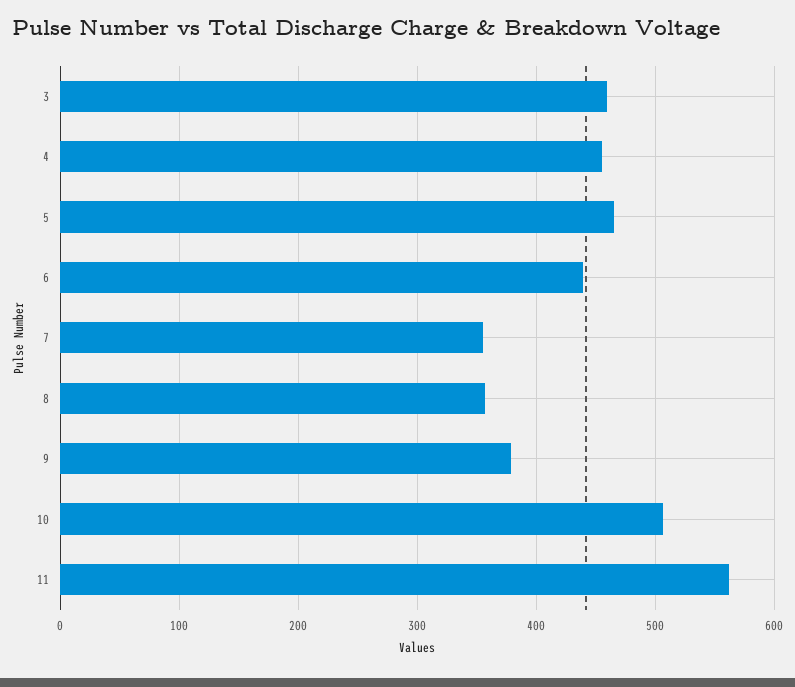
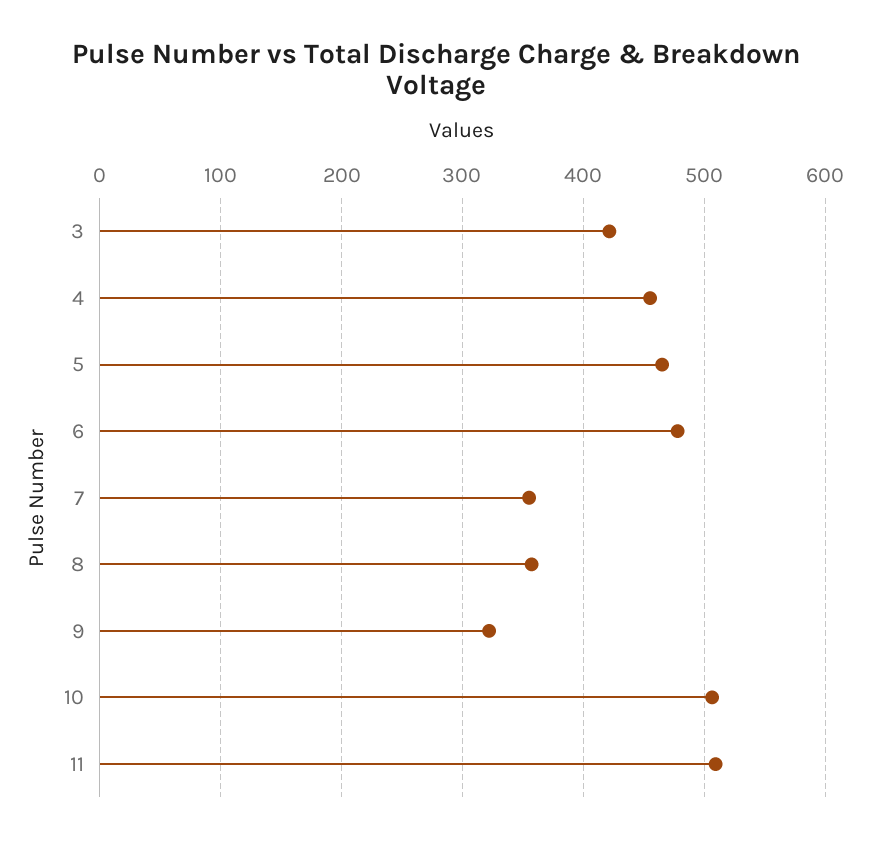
  {
-   "3": 460,
+   "3": 420,
    "4": 460,
    "5": 470,
-   "6": 440,
+   "6": 480,
    "7": 360,
    "8": 360,
-   "9": 380,
+   "9": 320,
    "10": 510,
-   "11": 560
+   "11": 510
  }

